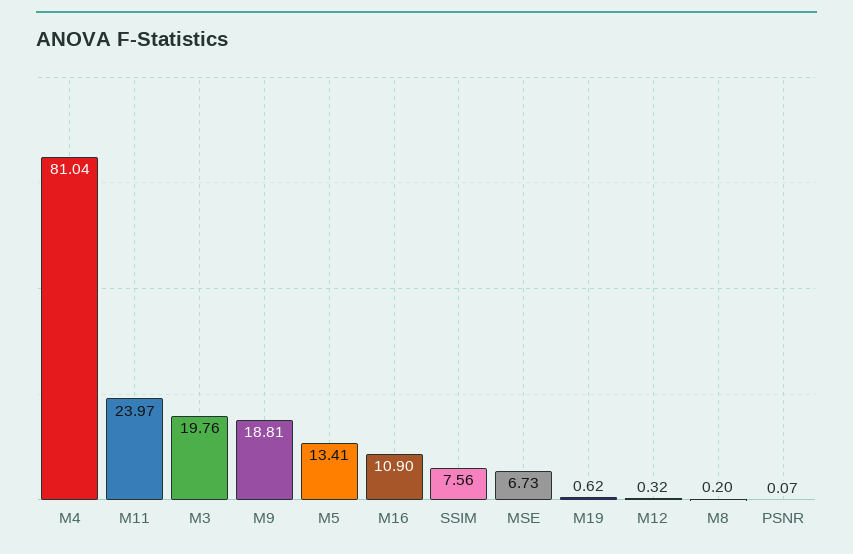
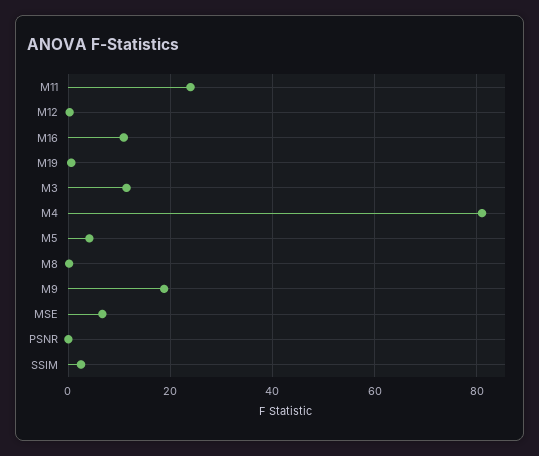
  {
    "M4": 81.04,
    "M11": 23.97,
-   "M3": 19.76,
+   "M3": 12,
    "M9": 18.81,
-   "M5": 13.41,
+   "M5": 4,
    "M16": 10.9,
-   "SSIM": 7.56,
+   "SSIM": 2,
    "MSE": 6.73,
    "M19": 0.62,
    "M12": 0.32,
    "M8": 0.2,
    "PSNR": 0.07
  }

